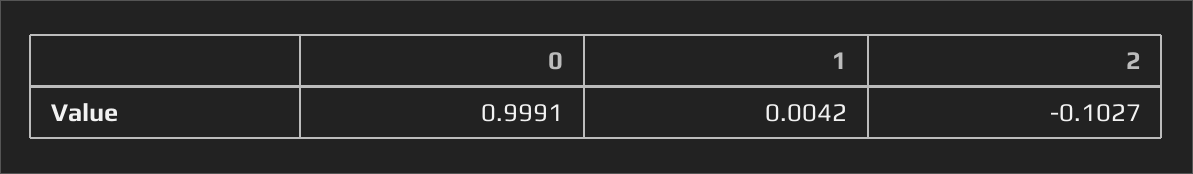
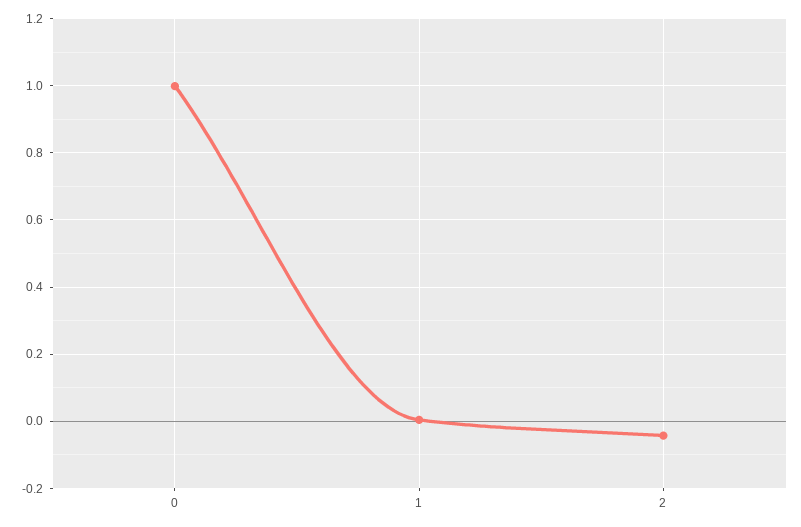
  {
    "0": 0.9991,
    "1": 0.0042,
-   "2": -0.1027
+   "2": -0.04
  }

